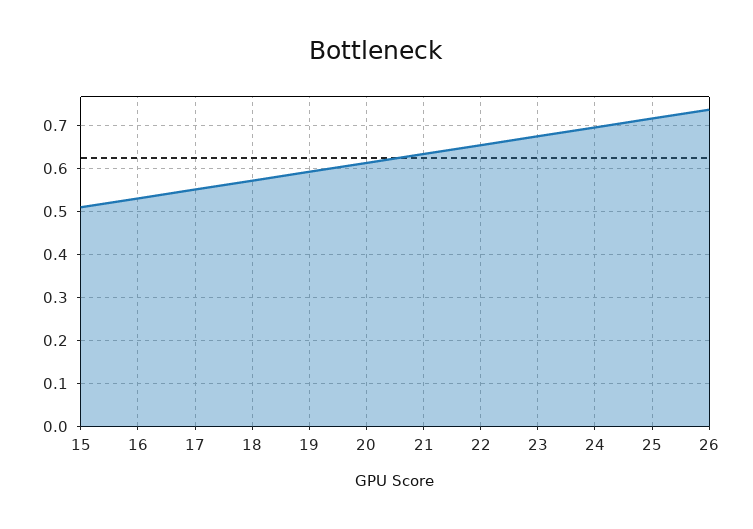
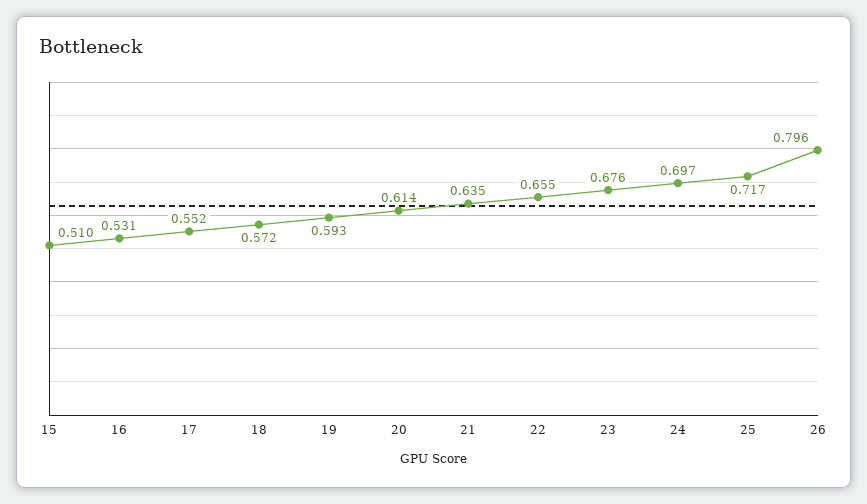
  {
    "15": 0.51,
    "16": 0.531,
    "17": 0.552,
    "18": 0.572,
    "19": 0.593,
    "20": 0.614,
    "21": 0.635,
    "22": 0.655,
    "23": 0.676,
    "24": 0.697,
    "25": 0.717,
-   "26": 0.74
+   "26": 0.796
  }

